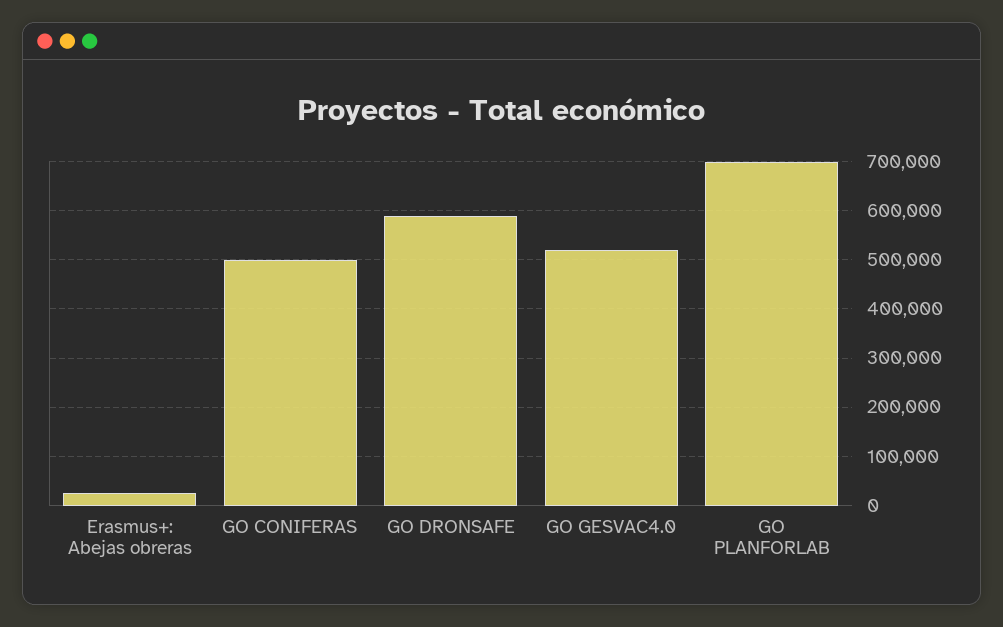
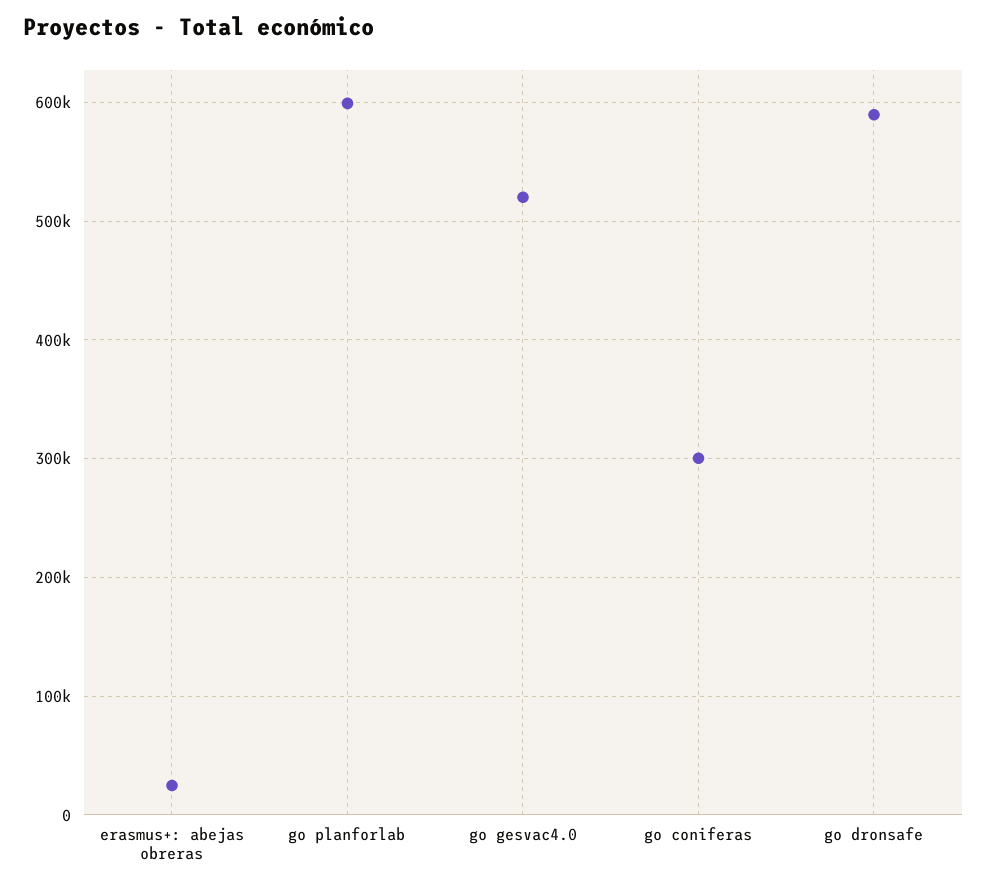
  {
    "Erasmus+: Abejas obreras": 20000,
-   "GO CONIFERAS": 500000,
+   "GO CONIFERAS": 300000,
    "GO DRONSAFE": 590000,
    "GO GESVAC4.0": 520000,
-   "GO PLANFORLAB": 700000
+   "GO PLANFORLAB": 600000
  }

